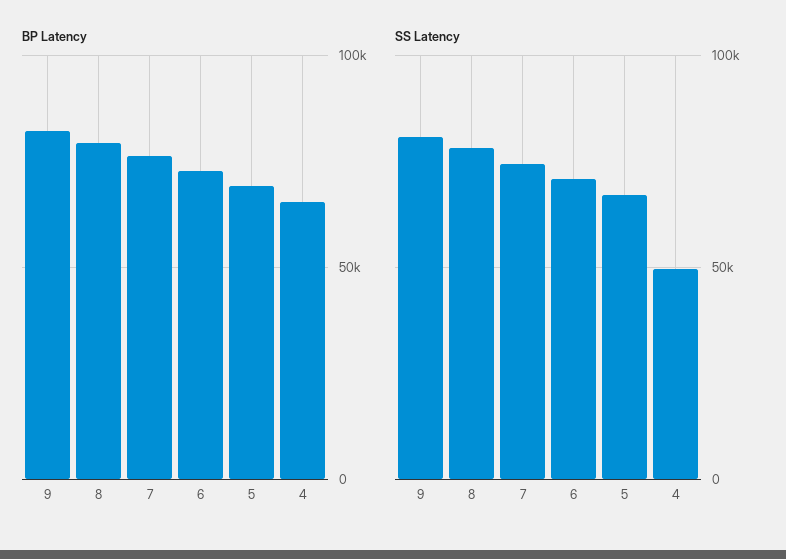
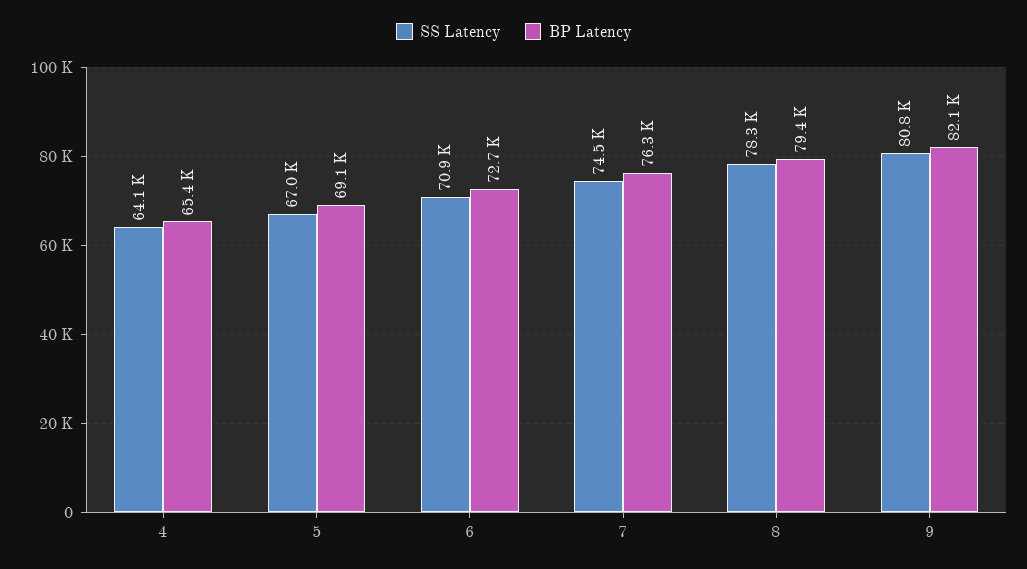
  {
    "BP Latency": {
      "9": 82100,
      "8": 79400,
      "7": 76300,
      "6": 72700,
      "5": 69100,
      "4": 65400
    },
    "SS Latency": {
      "9": 80800,
      "8": 78300,
      "7": 74500,
      "6": 70900,
      "5": 67000,
-     "4": 50000
+     "4": 64100
    }
  }

